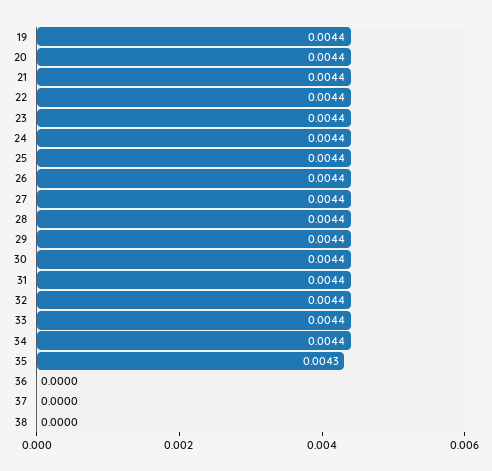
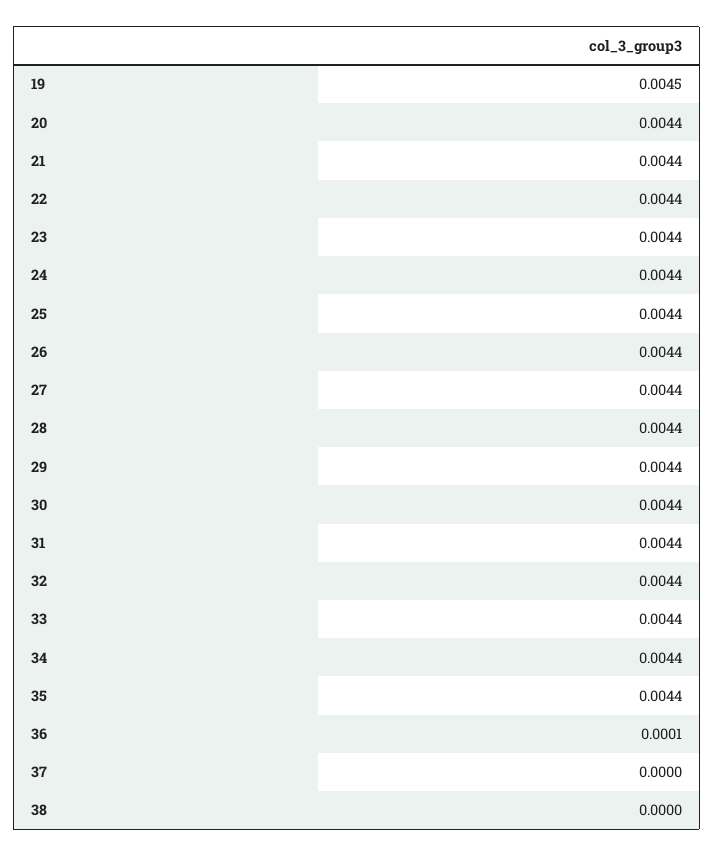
  {
-   "19": 0.0044,
+   "19": 0.0045,
    "20": 0.0044,
    "21": 0.0044,
    "22": 0.0044,
    "23": 0.0044,
    "24": 0.0044,
    "25": 0.0044,
    "26": 0.0044,
    "27": 0.0044,
    "28": 0.0044,
    "29": 0.0044,
    "30": 0.0044,
    "31": 0.0044,
    "32": 0.0044,
    "33": 0.0044,
    "34": 0.0044,
-   "35": 0.0043,
+   "35": 0.0044,
-   "36": 0,
+   "36": 0.0001,
    "37": 0,
    "38": 0
  }

